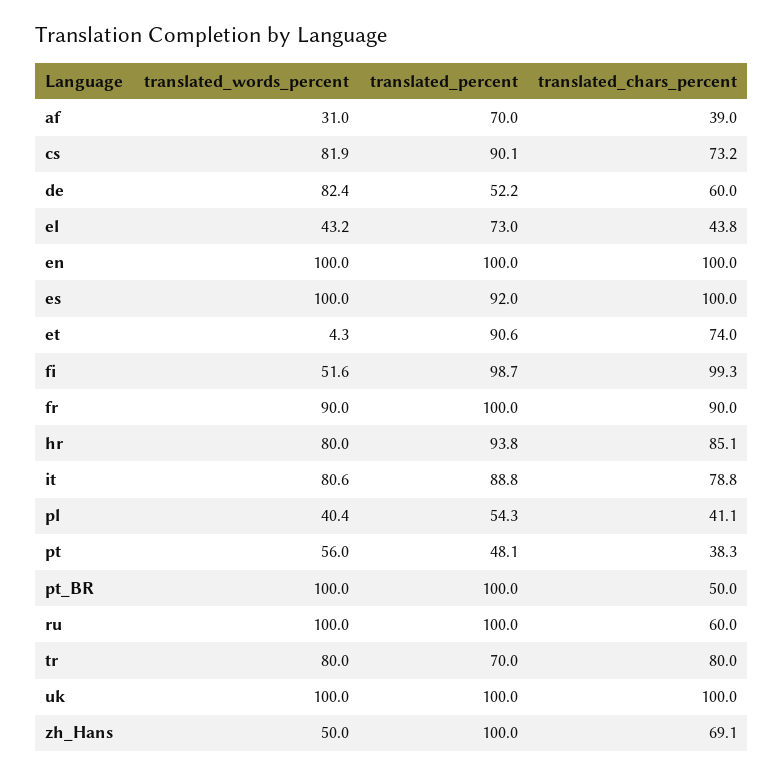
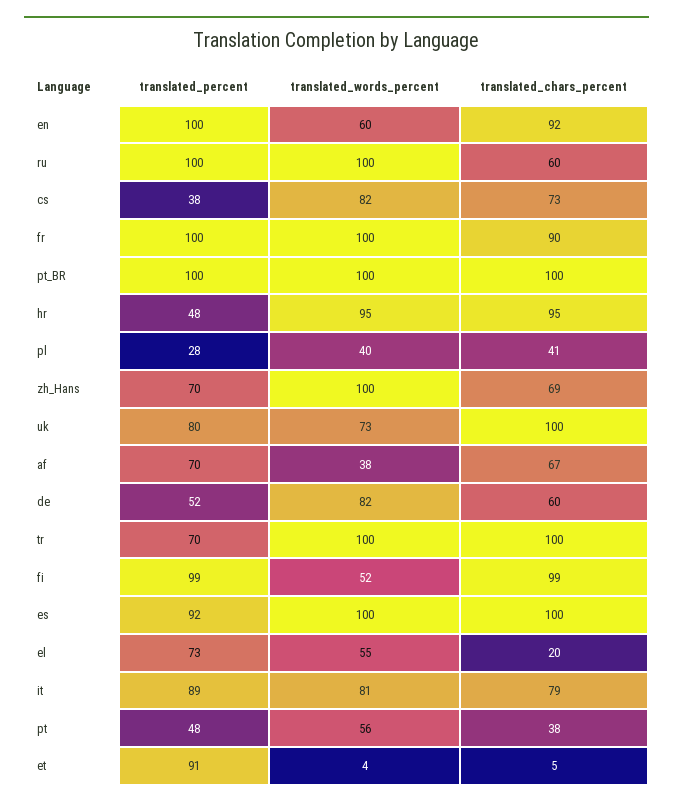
  {
    "translated_words_percent": {
-     "af": 31,
+     "af": 38,
      "cs": 81.9,
      "de": 82.4,
-     "el": 43.2,
+     "el": 55,
-     "en": 100,
+     "en": 60,
      "es": 100,
      "et": 4.3,
      "fi": 51.6,
-     "fr": 90,
+     "fr": 100,
-     "hr": 80,
+     "hr": 95,
      "it": 80.6,
      "pl": 40.4,
      "pt": 56,
      "pt_BR": 100,
      "ru": 100,
-     "tr": 80,
+     "tr": 100,
-     "uk": 100,
+     "uk": 73,
-     "zh_Hans": 50
+     "zh_Hans": 100
    },
    "translated_percent": {
      "af": 70,
-     "cs": 90.1,
+     "cs": 38,
      "de": 52.2,
      "el": 73,
      "en": 100,
      "es": 92,
      "et": 90.6,
      "fi": 98.7,
      "fr": 100,
-     "hr": 93.8,
+     "hr": 48,
      "it": 88.8,
-     "pl": 54.3,
+     "pl": 28,
      "pt": 48.1,
      "pt_BR": 100,
      "ru": 100,
      "tr": 70,
-     "uk": 100,
+     "uk": 80,
-     "zh_Hans": 100
+     "zh_Hans": 70
    },
    "translated_chars_percent": {
-     "af": 39,
+     "af": 67,
      "cs": 73.2,
      "de": 60,
-     "el": 43.8,
+     "el": 20,
-     "en": 100,
+     "en": 92,
      "es": 100,
-     "et": 74,
+     "et": 5,
      "fi": 99.3,
      "fr": 90,
-     "hr": 85.1,
+     "hr": 95,
      "it": 78.8,
      "pl": 41.1,
      "pt": 38.3,
-     "pt_BR": 50,
+     "pt_BR": 100,
      "ru": 60,
-     "tr": 80,
+     "tr": 100,
      "uk": 100,
      "zh_Hans": 69.1
    }
  }

